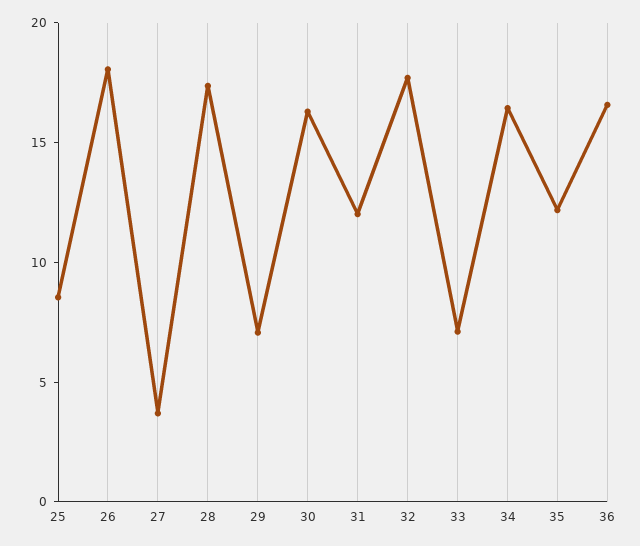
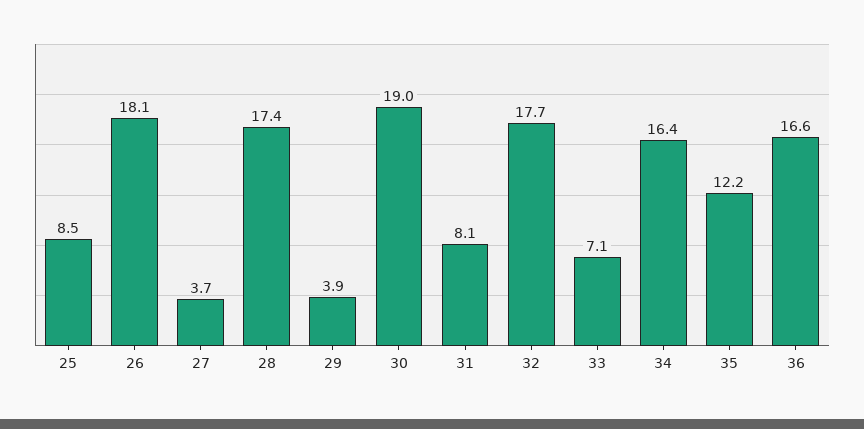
  {
    "25": 8.5,
    "26": 18.1,
    "27": 3.7,
    "28": 17.4,
-   "29": 7,
+   "29": 3.9,
-   "30": 16,
+   "30": 19,
-   "31": 12,
+   "31": 8.1,
    "32": 17.7,
    "33": 7.1,
    "34": 16.4,
    "35": 12.2,
    "36": 16.6
  }

